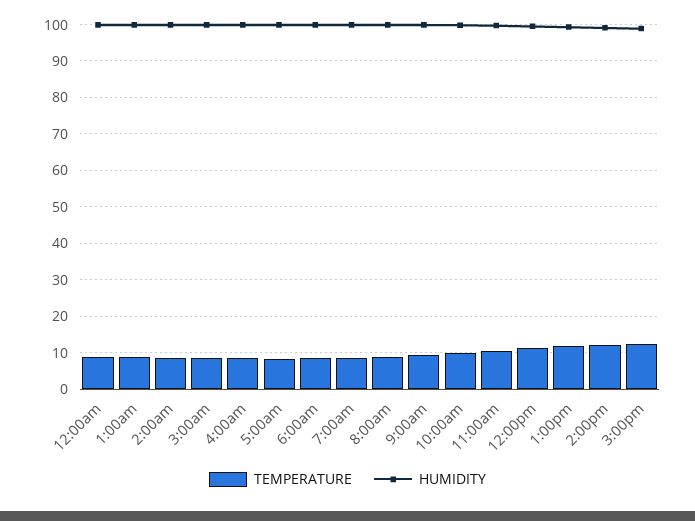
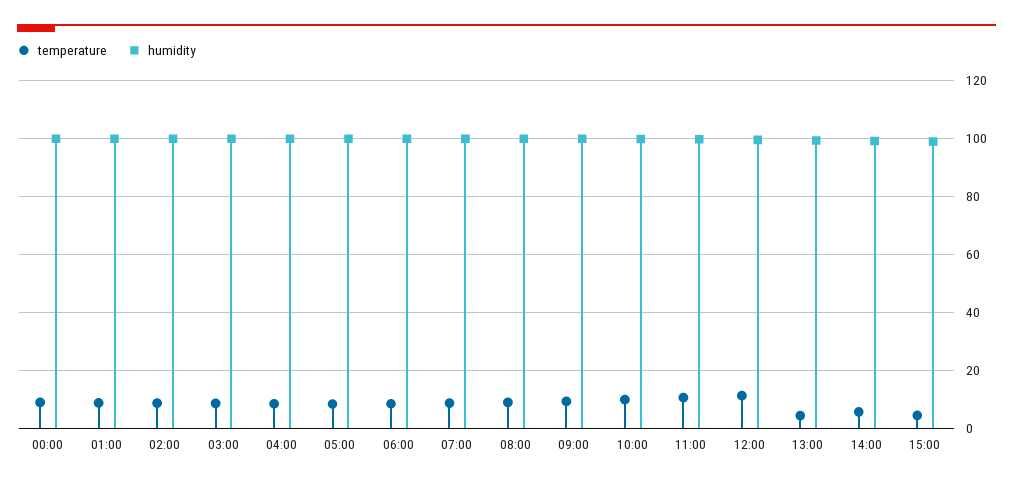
  {
    "TEMPERATURE": {
      "12:00am": 8,
      "1:00am": 8,
      "2:00am": 8,
      "3:00am": 8,
      "4:00am": 8,
      "5:00am": 8,
      "6:00am": 8,
      "7:00am": 8,
      "8:00am": 8,
      "9:00am": 10,
      "10:00am": 10,
      "11:00am": 10,
      "12:00pm": 12,
-     "1:00pm": 12,
+     "1:00pm": 5,
-     "2:00pm": 12,
+     "2:00pm": 5,
-     "3:00pm": 12
+     "3:00pm": 5
    },
    "HUMIDITY": {
      "12:00am": 100,
      "1:00am": 100,
      "2:00am": 100,
      "3:00am": 100,
      "4:00am": 100,
      "5:00am": 100,
      "6:00am": 100,
      "7:00am": 100,
      "8:00am": 100,
      "9:00am": 100,
      "10:00am": 100,
      "11:00am": 100,
      "12:00pm": 100,
      "1:00pm": 100,
      "2:00pm": 100,
      "3:00pm": 98
    }
  }

